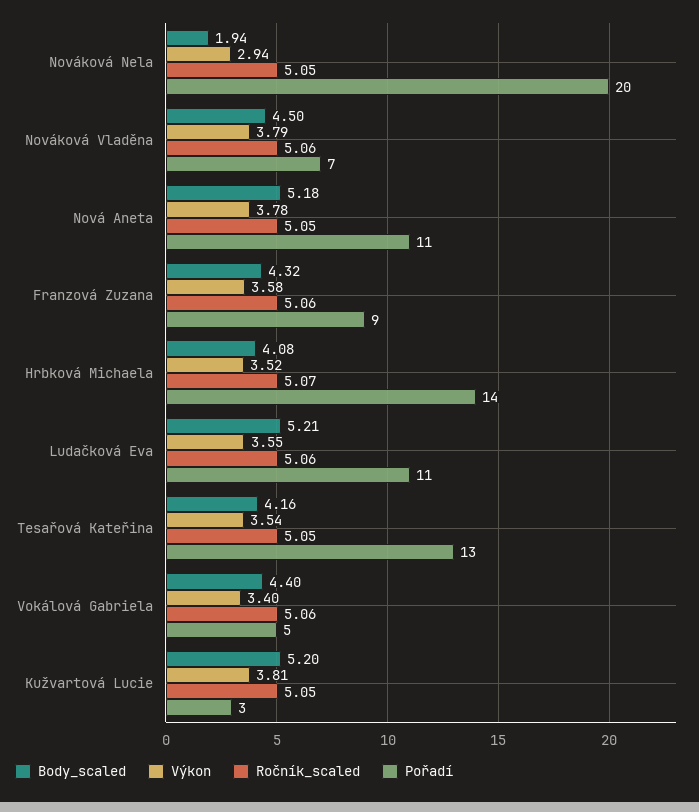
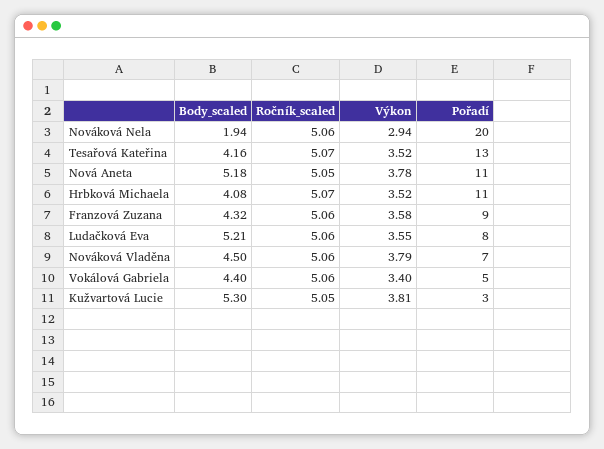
  {
    "Body_scaled": {
      "Nováková Nela": 1.94,
      "Nováková Vladěna": 4.5,
      "Nová Aneta": 5.18,
      "Franzová Zuzana": 4.32,
      "Hrbková Michaela": 4.08,
      "Ludačková Eva": 5.21,
      "Tesařová Kateřina": 4.16,
      "Vokálová Gabriela": 4.4,
-     "Kužvartová Lucie": 5.2
+     "Kužvartová Lucie": 5.3
    },
    "Výkon": {
      "Nováková Nela": 2.94,
      "Nováková Vladěna": 3.79,
      "Nová Aneta": 3.78,
      "Franzová Zuzana": 3.58,
      "Hrbková Michaela": 3.52,
      "Ludačková Eva": 3.55,
-     "Tesařová Kateřina": 3.54,
+     "Tesařová Kateřina": 3.52,
      "Vokálová Gabriela": 3.4,
      "Kužvartová Lucie": 3.81
    },
    "Ročník_scaled": {
-     "Nováková Nela": 5.05,
+     "Nováková Nela": 5.06,
      "Nováková Vladěna": 5.06,
      "Nová Aneta": 5.05,
      "Franzová Zuzana": 5.06,
      "Hrbková Michaela": 5.07,
      "Ludačková Eva": 5.06,
-     "Tesařová Kateřina": 5.05,
+     "Tesařová Kateřina": 5.07,
      "Vokálová Gabriela": 5.06,
      "Kužvartová Lucie": 5.05
    },
    "Pořadí": {
      "Nováková Nela": 20,
      "Nováková Vladěna": 7,
      "Nová Aneta": 11,
      "Franzová Zuzana": 9,
-     "Hrbková Michaela": 14,
+     "Hrbková Michaela": 11,
-     "Ludačková Eva": 11,
+     "Ludačková Eva": 8,
      "Tesařová Kateřina": 13,
      "Vokálová Gabriela": 5,
      "Kužvartová Lucie": 3
    }
  }

